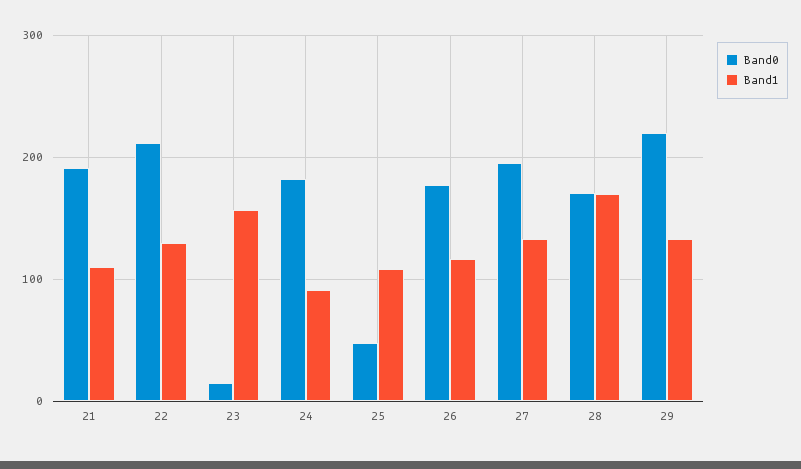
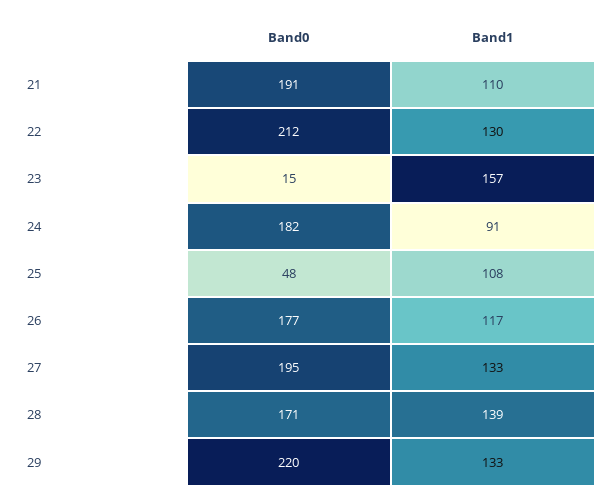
  {
    "Band0": {
      "21": 191,
      "22": 212,
      "23": 15,
      "24": 182,
      "25": 48,
      "26": 177,
      "27": 195,
      "28": 171,
      "29": 220
    },
    "Band1": {
      "21": 110,
      "22": 130,
      "23": 157,
      "24": 91,
      "25": 108,
      "26": 117,
      "27": 133,
-     "28": 170,
+     "28": 139,
      "29": 133
    }
  }

